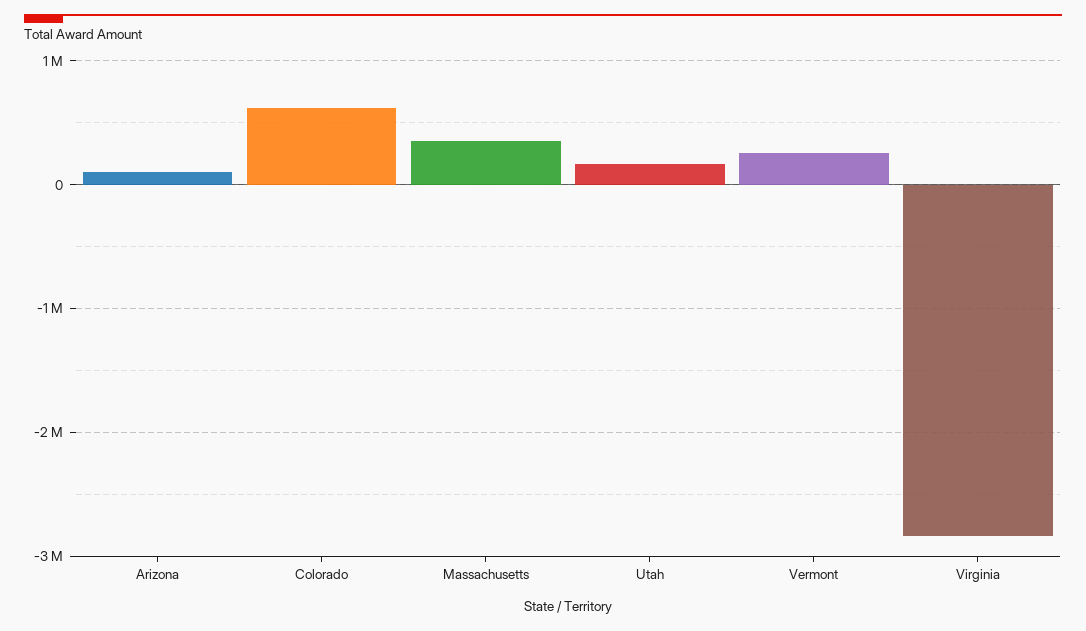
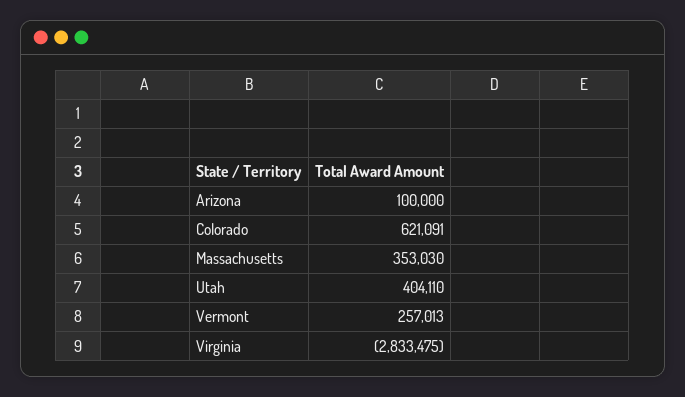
  {
    "Arizona": 100000,
    "Colorado": 621091,
    "Massachusetts": 353030,
-   "Utah": 200000,
+   "Utah": 404110,
    "Vermont": 257013,
    "Virginia": -2833475
  }

